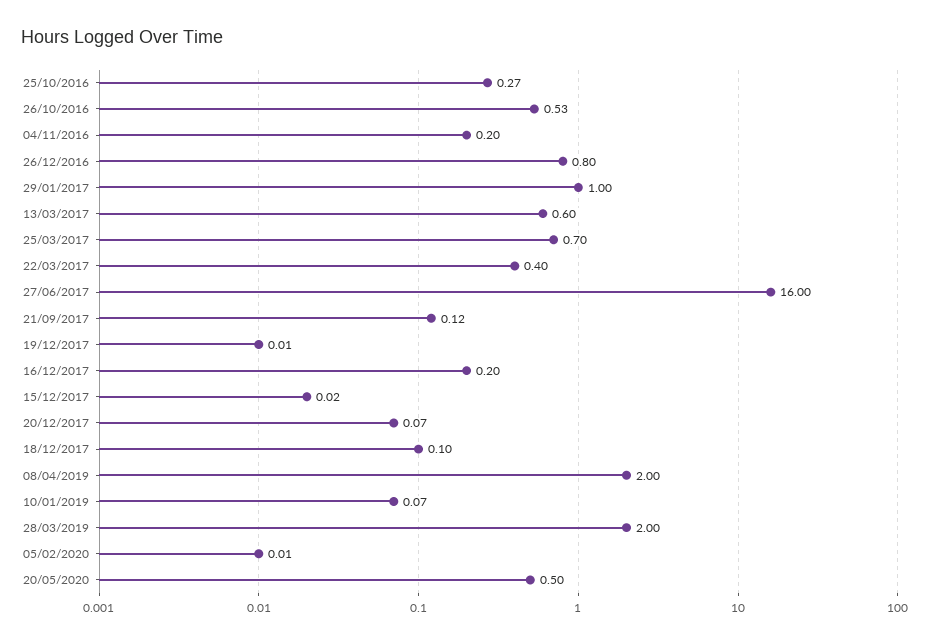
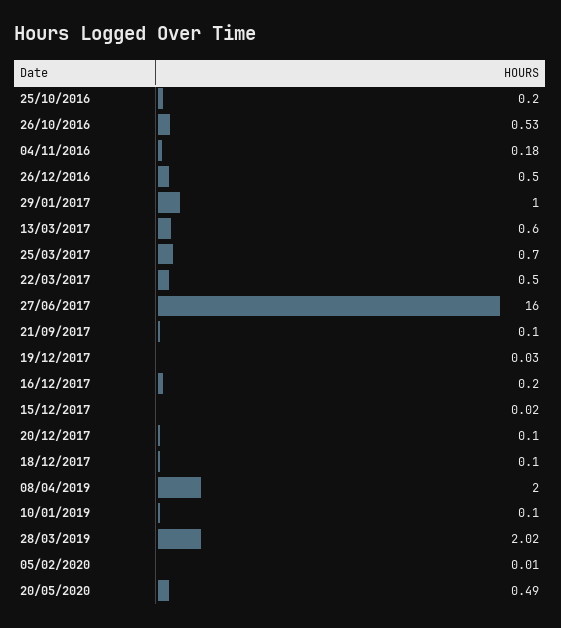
  {
-   "25/10/2016": 0.27,
+   "25/10/2016": 0.2,
    "26/10/2016": 0.53,
-   "04/11/2016": 0.2,
+   "04/11/2016": 0.18,
-   "26/12/2016": 0.8,
+   "26/12/2016": 0.5,
    "29/01/2017": 1,
    "13/03/2017": 0.6,
    "25/03/2017": 0.7,
-   "22/03/2017": 0.4,
+   "22/03/2017": 0.5,
    "27/06/2017": 16,
-   "21/09/2017": 0.12,
+   "21/09/2017": 0.1,
-   "19/12/2017": 0.01,
+   "19/12/2017": 0.03,
    "16/12/2017": 0.2,
    "15/12/2017": 0.02,
-   "20/12/2017": 0.07,
+   "20/12/2017": 0.1,
    "18/12/2017": 0.1,
    "08/04/2019": 2,
-   "10/01/2019": 0.07,
+   "10/01/2019": 0.1,
-   "28/03/2019": 2,
+   "28/03/2019": 2.02,
    "05/02/2020": 0.01,
-   "20/05/2020": 0.5
+   "20/05/2020": 0.49
  }

